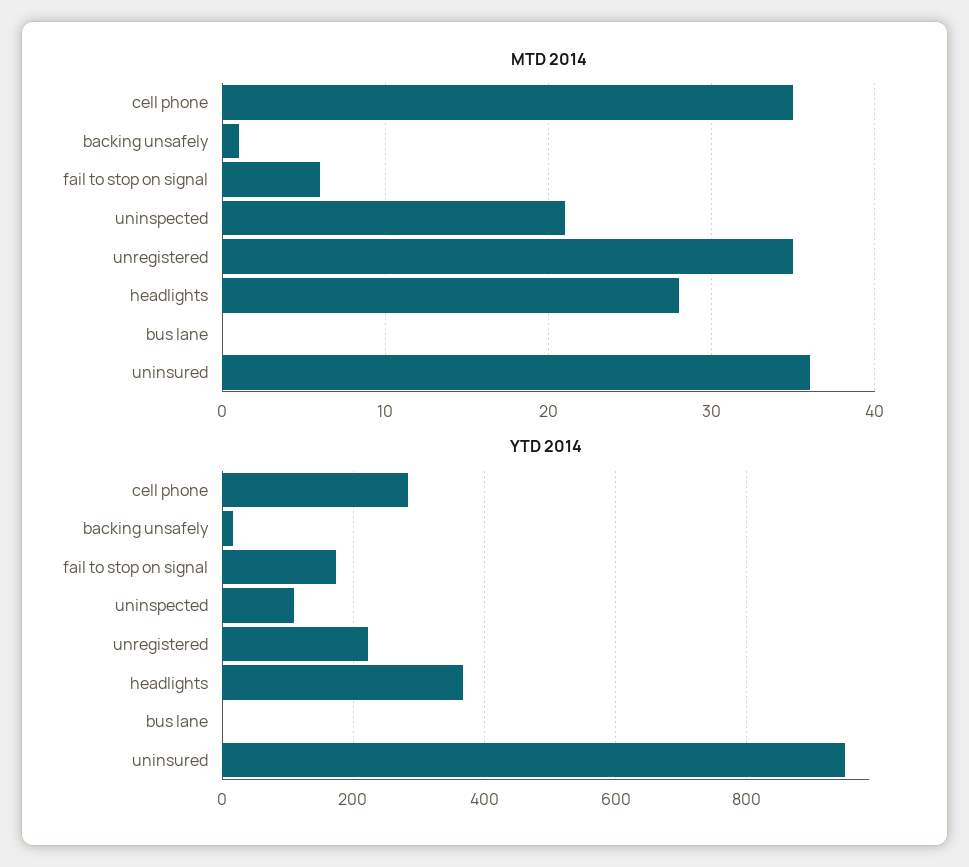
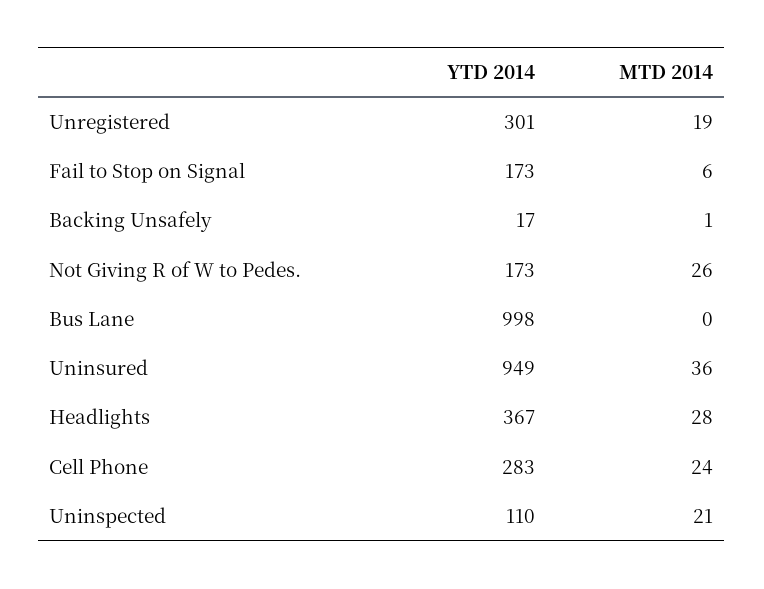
  {
    "MTD 2014": {
-     "cell phone": 35,
+     "cell phone": 24,
      "backing unsafely": 1,
      "fail to stop on signal": 6,
      "uninspected": 21,
-     "unregistered": 35,
+     "unregistered": 19,
      "headlights": 28,
      "bus lane": 0,
-     "uninsured": 36
+     "uninsured": 36,
+     "Not Giving R of W to Pedes.": 26
    },
    "YTD 2014": {
      "cell phone": 283,
      "backing unsafely": 17,
      "fail to stop on signal": 173,
      "uninspected": 110,
-     "unregistered": 220,
+     "unregistered": 301,
      "headlights": 367,
-     "bus lane": 0,
+     "bus lane": 998,
-     "uninsured": 949
+     "uninsured": 949,
+     "Not Giving R of W to Pedes.": 173
    }
  }

